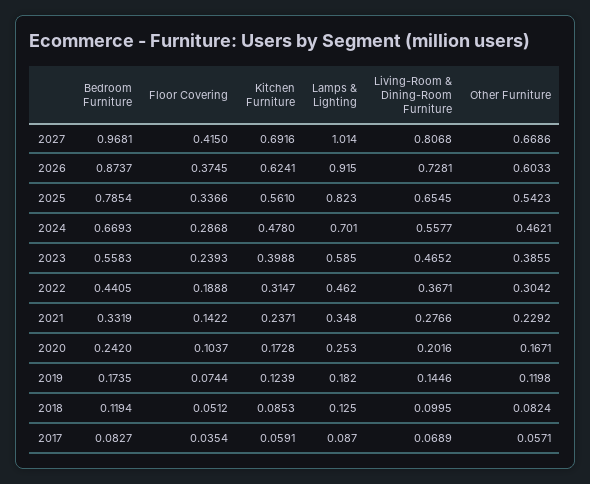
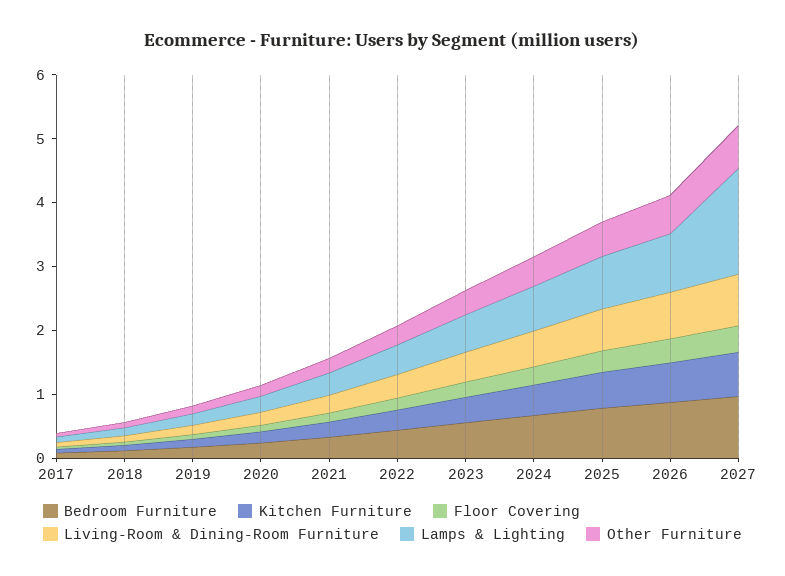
  {
    "Bedroom Furniture": {
      "2027": 0.9681,
      "2026": 0.8737,
      "2025": 0.7854,
      "2024": 0.6693,
      "2023": 0.5583,
      "2022": 0.4405,
      "2021": 0.3319,
      "2020": 0.242,
      "2019": 0.1735,
      "2018": 0.1194,
      "2017": 0.0827
    },
    "Floor Covering": {
      "2027": 0.415,
      "2026": 0.3745,
      "2025": 0.3366,
      "2024": 0.2868,
      "2023": 0.2393,
      "2022": 0.1888,
      "2021": 0.1422,
      "2020": 0.1037,
      "2019": 0.0744,
      "2018": 0.0512,
      "2017": 0.0354
    },
    "Kitchen Furniture": {
      "2027": 0.6916,
      "2026": 0.6241,
      "2025": 0.561,
      "2024": 0.478,
      "2023": 0.3988,
      "2022": 0.3147,
      "2021": 0.2371,
      "2020": 0.1728,
      "2019": 0.1239,
      "2018": 0.0853,
      "2017": 0.0591
    },
    "Lamps & Lighting": {
-     "2027": 1.014,
+     "2027": 1.6,
      "2026": 0.915,
      "2025": 0.823,
      "2024": 0.701,
      "2023": 0.585,
      "2022": 0.462,
      "2021": 0.348,
      "2020": 0.253,
      "2019": 0.182,
      "2018": 0.125,
      "2017": 0.087
    },
    "Living-Room & Dining-Room Furniture": {
      "2027": 0.8068,
      "2026": 0.7281,
      "2025": 0.6545,
      "2024": 0.5577,
      "2023": 0.4652,
      "2022": 0.3671,
      "2021": 0.2766,
      "2020": 0.2016,
      "2019": 0.1446,
      "2018": 0.0995,
      "2017": 0.0689
    },
    "Other Furniture": {
      "2027": 0.6686,
      "2026": 0.6033,
      "2025": 0.5423,
      "2024": 0.4621,
      "2023": 0.3855,
      "2022": 0.3042,
      "2021": 0.2292,
      "2020": 0.1671,
      "2019": 0.1198,
      "2018": 0.0824,
      "2017": 0.0571
    }
  }

